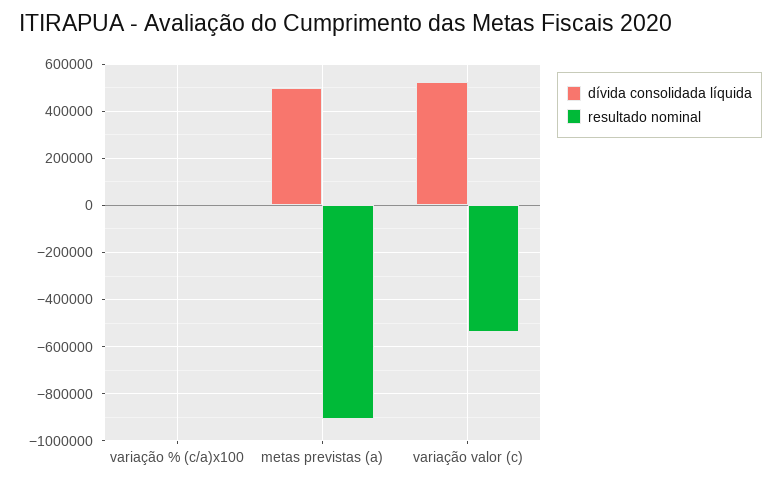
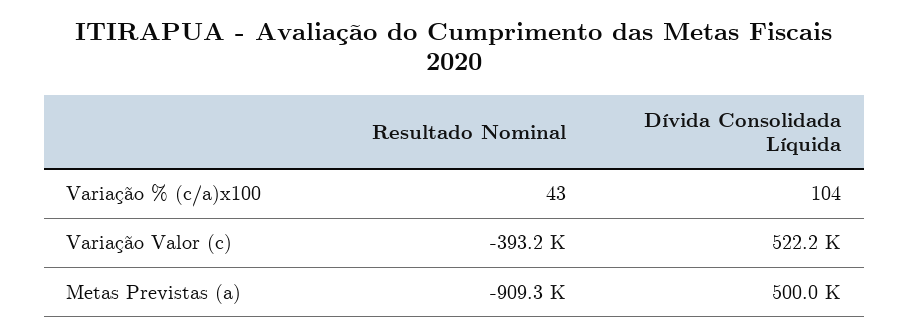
  {
    "dívida consolidada líquida": {
      "variação % (c/a)x100": 104,
      "metas previstas (a)": 500000,
      "variação valor (c)": 522200
    },
    "resultado nominal": {
      "variação % (c/a)x100": 43,
      "metas previstas (a)": -909300,
-     "variação valor (c)": -550000
+     "variação valor (c)": -393200
    }
  }

